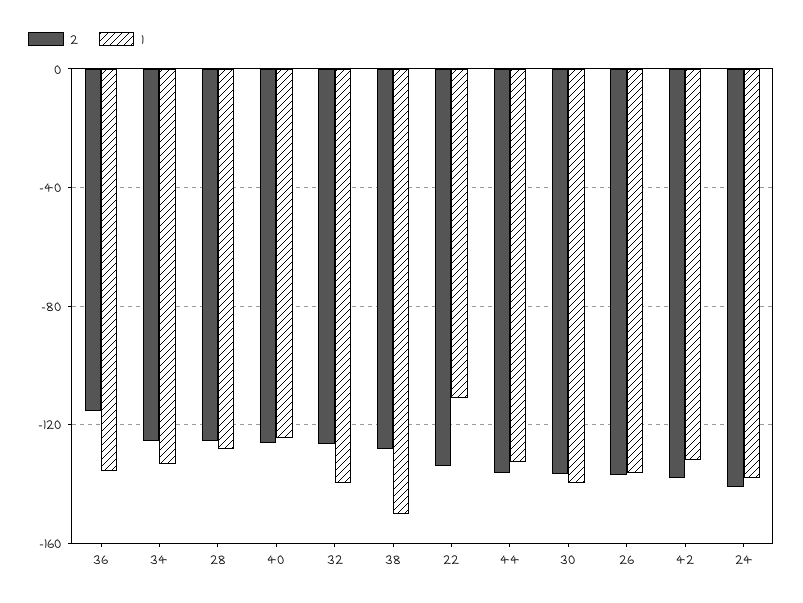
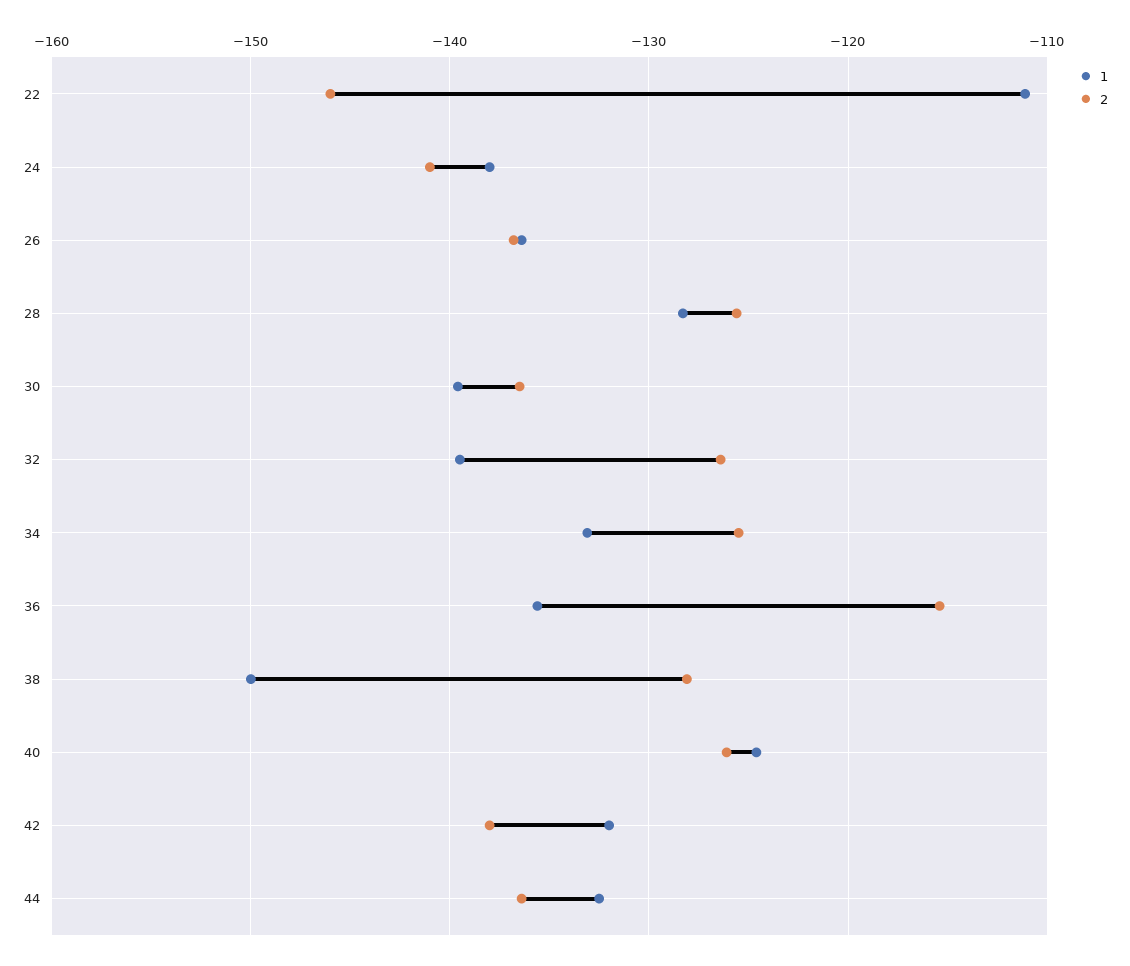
  {
    "2": {
      "36": -115,
      "34": -126,
      "28": -126,
      "40": -126,
      "32": -126,
      "38": -128,
-     "22": -135,
+     "22": -146,
      "44": -136,
      "30": -137,
      "26": -137,
      "42": -138,
      "24": -141
    },
    "1": {
      "36": -136,
      "34": -133,
      "28": -128,
      "40": -125,
      "32": -140,
      "38": -150,
      "22": -111,
      "44": -133,
      "30": -140,
      "26": -136,
      "42": -132,
      "24": -138
    }
  }

